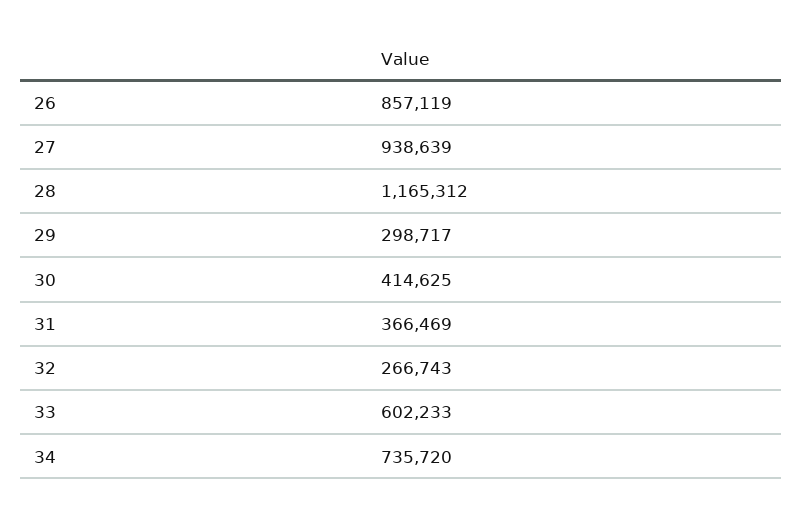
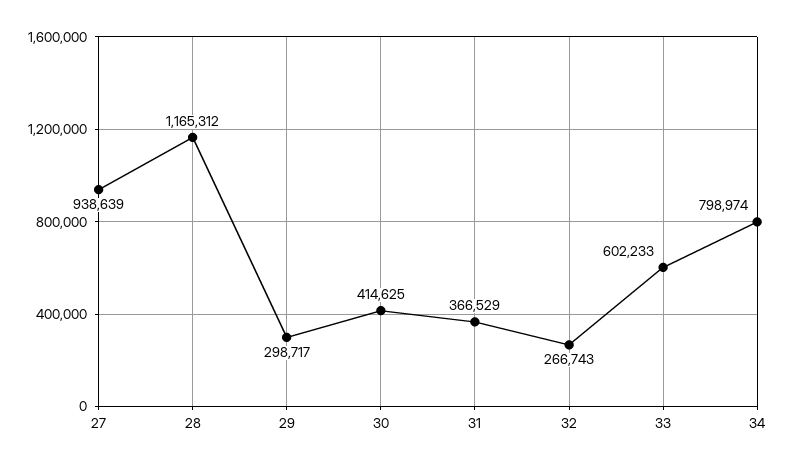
  {
-   "26": 857119,
    "27": 938639,
    "28": 1165312,
    "29": 298717,
    "30": 414625,
-   "31": 366469,
+   "31": 366529,
    "32": 266743,
    "33": 602233,
-   "34": 735720
+   "34": 798974
  }

